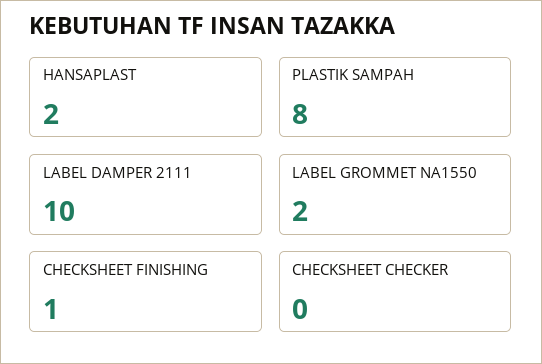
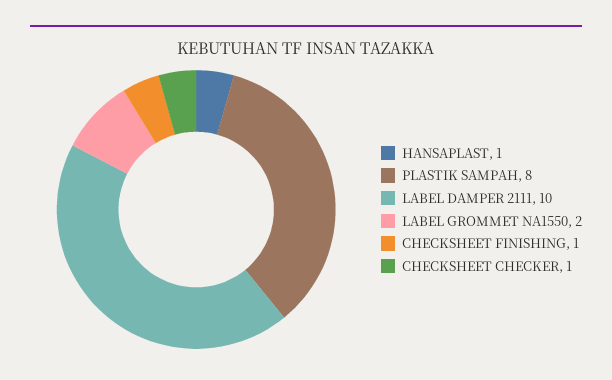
  {
-   "HANSAPLAST": 2,
+   "HANSAPLAST": 1,
    "PLASTIK SAMPAH": 8,
    "LABEL DAMPER 2111": 10,
    "LABEL GROMMET NA1550": 2,
    "CHECKSHEET FINISHING": 1,
-   "CHECKSHEET CHECKER": 0
+   "CHECKSHEET CHECKER": 1
  }

